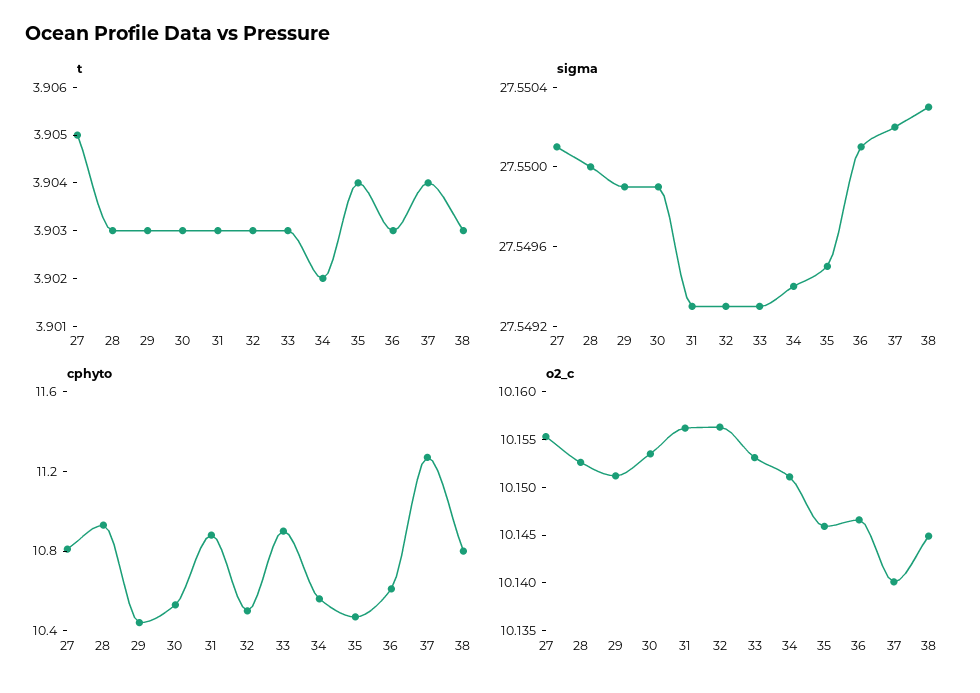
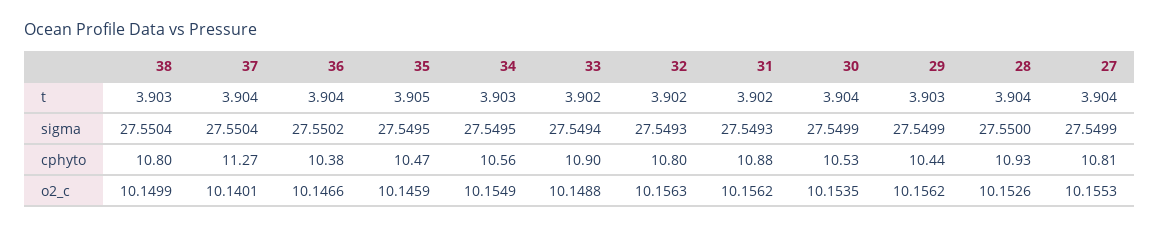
  {
    "t": {
-     "27": 3.905,
+     "27": 3.904,
-     "28": 3.903,
+     "28": 3.904,
      "29": 3.903,
-     "30": 3.903,
+     "30": 3.904,
-     "31": 3.903,
+     "31": 3.902,
-     "32": 3.903,
+     "32": 3.902,
-     "33": 3.903,
+     "33": 3.902,
-     "34": 3.902,
+     "34": 3.903,
-     "35": 3.904,
+     "35": 3.905,
-     "36": 3.903,
+     "36": 3.904,
      "37": 3.904,
      "38": 3.903
    },
    "sigma": {
-     "27": 27.5501,
+     "27": 27.5499,
      "28": 27.55,
      "29": 27.5499,
      "30": 27.5499,
      "31": 27.5493,
      "32": 27.5493,
-     "33": 27.5493,
+     "33": 27.5494,
-     "34": 27.5494,
+     "34": 27.5495,
      "35": 27.5495,
-     "36": 27.5501,
+     "36": 27.5502,
-     "37": 27.5502,
+     "37": 27.5504,
-     "38": 27.5503
+     "38": 27.5504
    },
    "cphyto": {
      "27": 10.81,
      "28": 10.93,
      "29": 10.44,
      "30": 10.53,
      "31": 10.88,
-     "32": 10.5,
+     "32": 10.8,
      "33": 10.9,
      "34": 10.56,
      "35": 10.47,
-     "36": 10.6,
+     "36": 10.38,
      "37": 11.27,
      "38": 10.8
    },
    "o2_c": {
      "27": 10.1553,
      "28": 10.1526,
-     "29": 10.151,
+     "29": 10.1562,
      "30": 10.1535,
      "31": 10.1562,
      "32": 10.1563,
-     "33": 10.153,
+     "33": 10.1488,
-     "34": 10.151,
+     "34": 10.1549,
      "35": 10.1459,
      "36": 10.1466,
      "37": 10.1401,
-     "38": 10.145
+     "38": 10.1499
    }
  }

